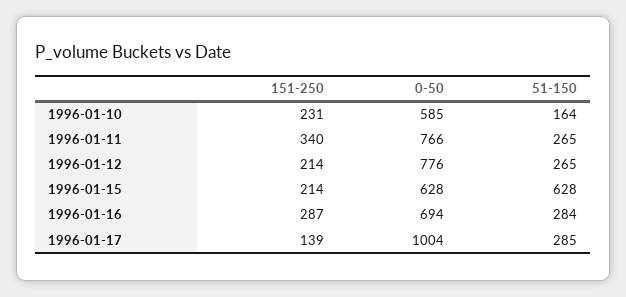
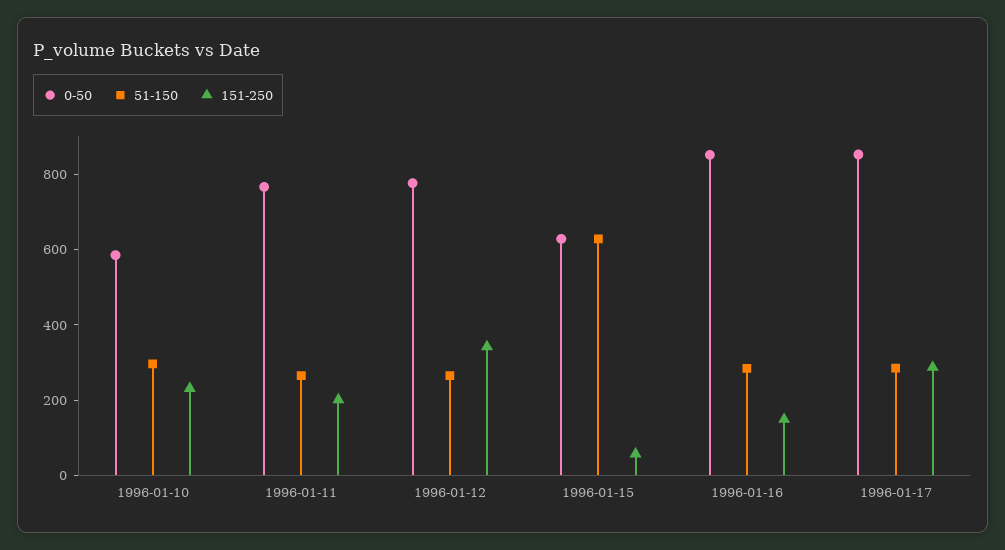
  {
    "151-250": {
      "1996-01-10": 231,
-     "1996-01-11": 340,
+     "1996-01-11": 200,
-     "1996-01-12": 214,
+     "1996-01-12": 350,
-     "1996-01-15": 214,
+     "1996-01-15": 50,
-     "1996-01-16": 287,
+     "1996-01-16": 150,
-     "1996-01-17": 139
+     "1996-01-17": 300
    },
    "0-50": {
      "1996-01-10": 585,
      "1996-01-11": 766,
      "1996-01-12": 776,
      "1996-01-15": 628,
-     "1996-01-16": 694,
+     "1996-01-16": 850,
-     "1996-01-17": 1004
+     "1996-01-17": 850
    },
    "51-150": {
-     "1996-01-10": 164,
+     "1996-01-10": 300,
      "1996-01-11": 265,
      "1996-01-12": 265,
      "1996-01-15": 628,
      "1996-01-16": 284,
      "1996-01-17": 285
    }
  }

